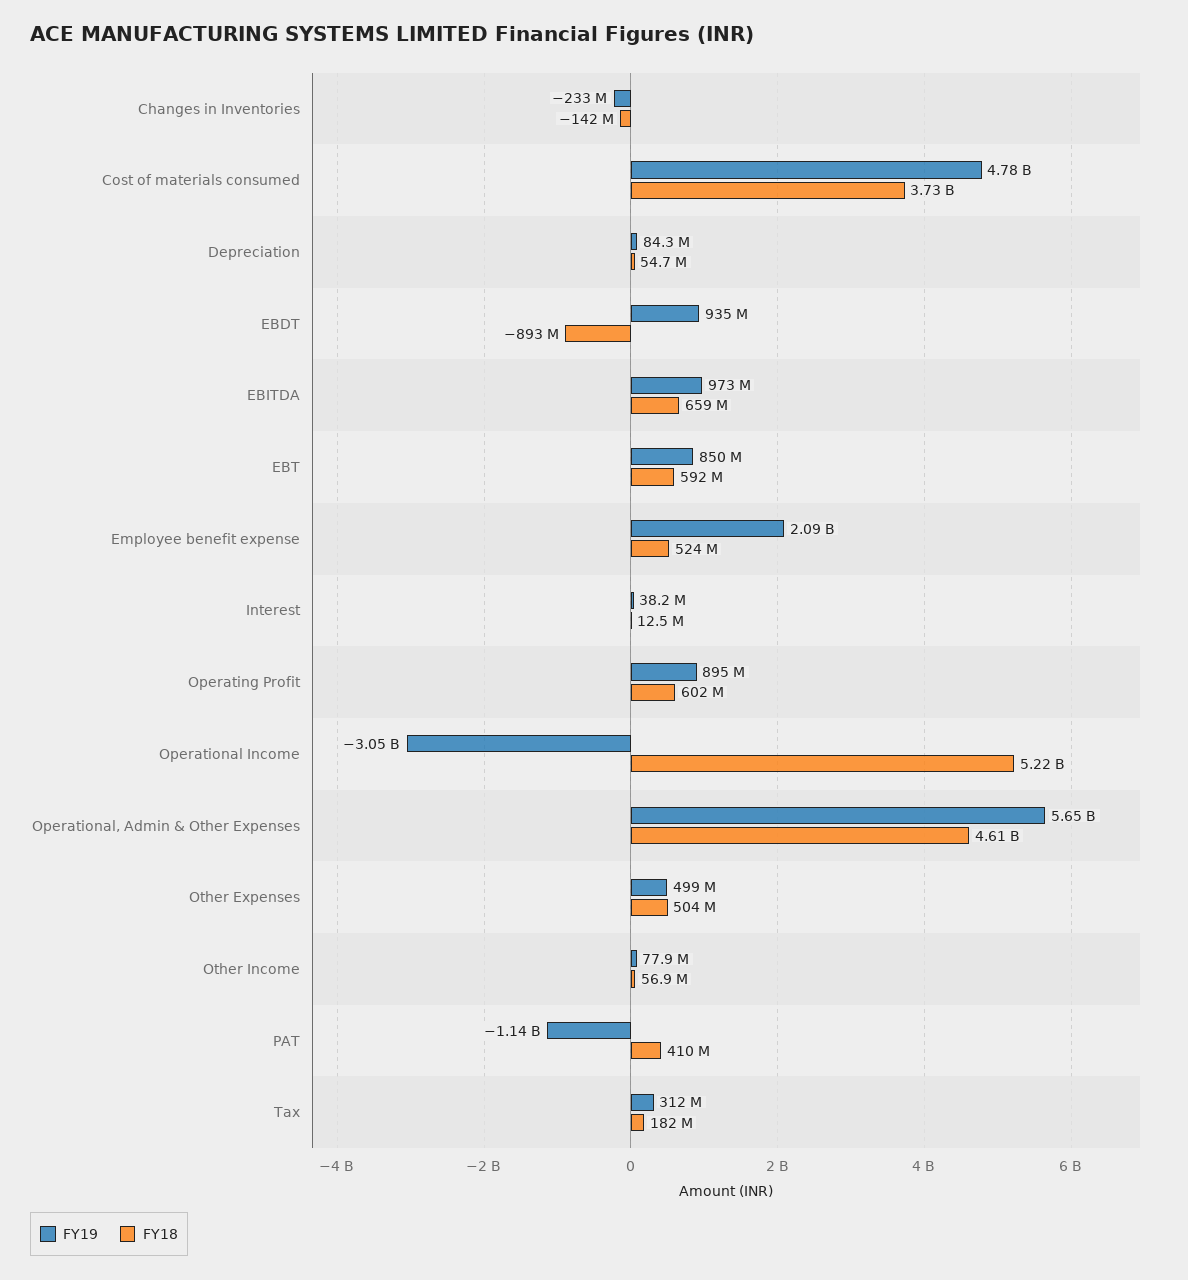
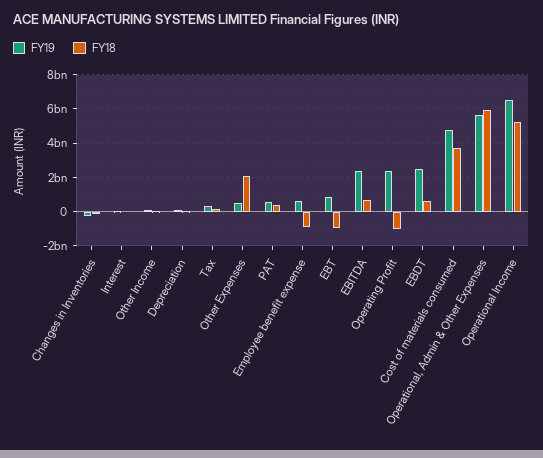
  {
    "FY19": {
      "Changes in Inventories": -233000000,
      "Cost of materials consumed": 4780000000,
      "Depreciation": 84300000,
-     "EBDT": 935000000,
+     "EBDT": 2500000000,
-     "EBITDA": 973000000,
+     "EBITDA": 2500000000,
      "EBT": 850000000,
-     "Employee benefit expense": 2090000000,
+     "Employee benefit expense": 500000000,
      "Interest": 38200000,
-     "Operating Profit": 895000000,
+     "Operating Profit": 2500000000,
-     "Operational Income": -3050000000,
+     "Operational Income": 6500000000,
      "Operational, Admin & Other Expenses": 5650000000,
      "Other Expenses": 499000000,
      "Other Income": 77900000,
-     "PAT": -1140000000,
+     "PAT": 500000000,
      "Tax": 312000000
    },
    "FY18": {
      "Changes in Inventories": -142000000,
      "Cost of materials consumed": 3730000000,
      "Depreciation": 54700000,
-     "EBDT": -893000000,
+     "EBDT": 500000000,
      "EBITDA": 659000000,
-     "EBT": 592000000,
+     "EBT": -1000000000,
-     "Employee benefit expense": 524000000,
+     "Employee benefit expense": -1000000000,
      "Interest": 12500000,
-     "Operating Profit": 602000000,
+     "Operating Profit": -1000000000,
      "Operational Income": 5220000000,
-     "Operational, Admin & Other Expenses": 4610000000,
+     "Operational, Admin & Other Expenses": 6000000000,
-     "Other Expenses": 504000000,
+     "Other Expenses": 2000000000,
      "Other Income": 56900000,
      "PAT": 410000000,
      "Tax": 182000000
    }
  }

